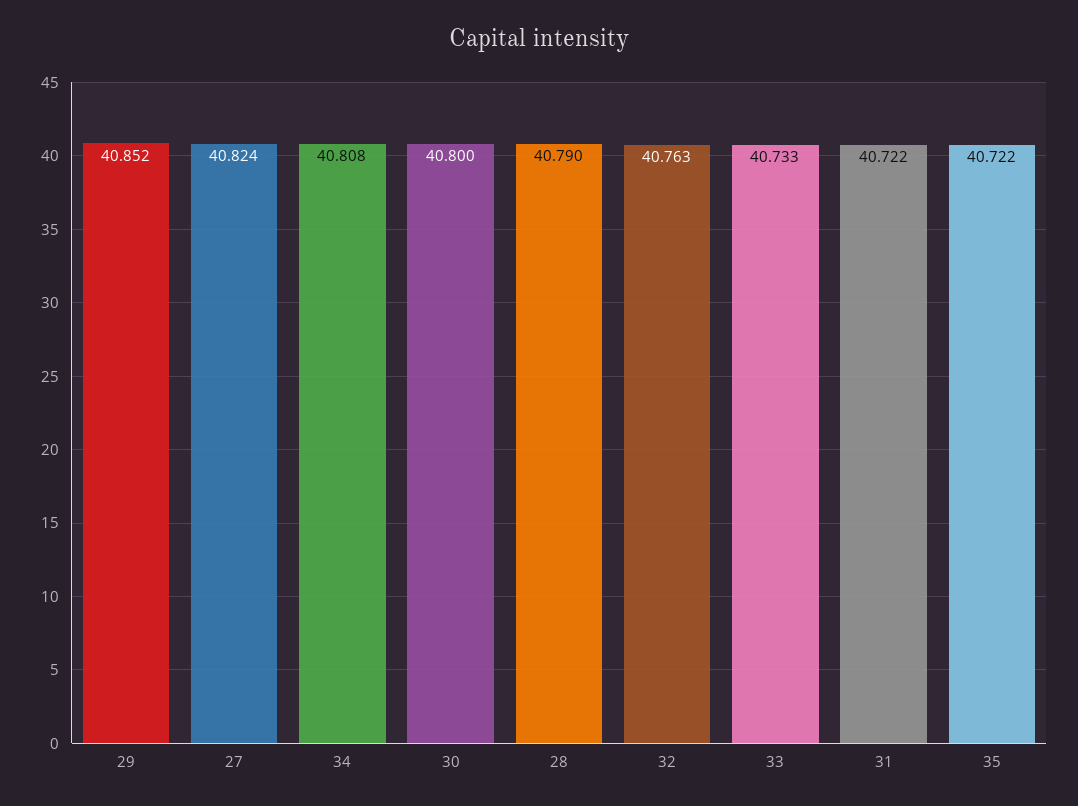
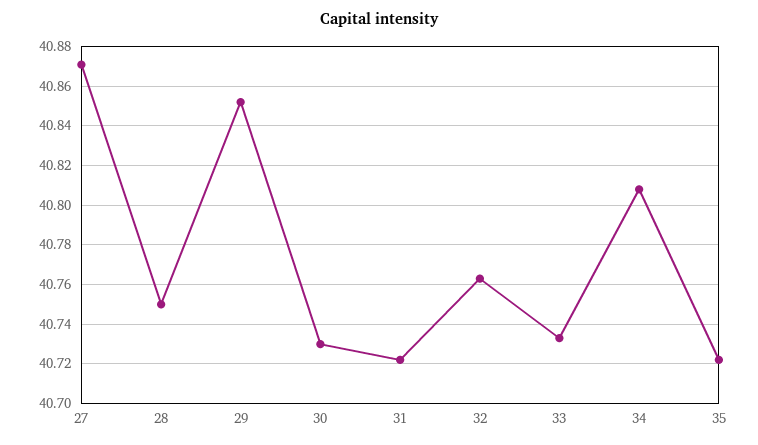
  {
    "29": 40.852,
-   "27": 40.824,
+   "27": 40.87,
    "34": 40.808,
-   "30": 40.8,
+   "30": 40.73,
-   "28": 40.79,
+   "28": 40.75,
    "32": 40.763,
    "33": 40.733,
    "31": 40.722,
    "35": 40.722
  }

